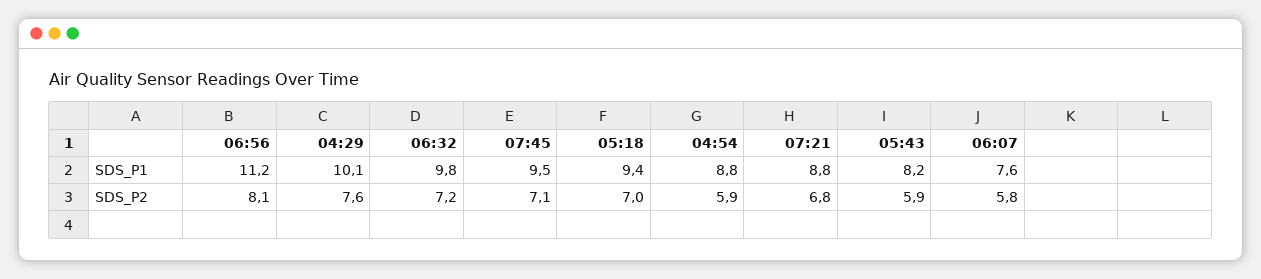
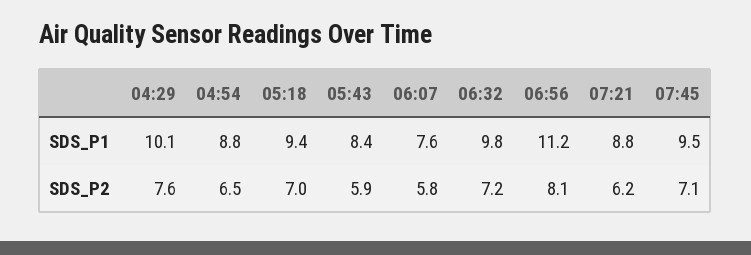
  {
    "06:56": {
      "SDS_P1": 11.2,
      "SDS_P2": 8.1
    },
    "04:29": {
      "SDS_P1": 10.1,
      "SDS_P2": 7.6
    },
    "06:32": {
      "SDS_P1": 9.8,
      "SDS_P2": 7.2
    },
    "07:45": {
      "SDS_P1": 9.5,
      "SDS_P2": 7.1
    },
    "05:18": {
      "SDS_P1": 9.4,
      "SDS_P2": 7
    },
    "04:54": {
      "SDS_P1": 8.8,
-     "SDS_P2": 5.9
+     "SDS_P2": 6.5
    },
    "07:21": {
      "SDS_P1": 8.8,
-     "SDS_P2": 6.8
+     "SDS_P2": 6.2
    },
    "05:43": {
-     "SDS_P1": 8.2,
+     "SDS_P1": 8.4,
      "SDS_P2": 5.9
    },
    "06:07": {
      "SDS_P1": 7.6,
      "SDS_P2": 5.8
    }
  }

